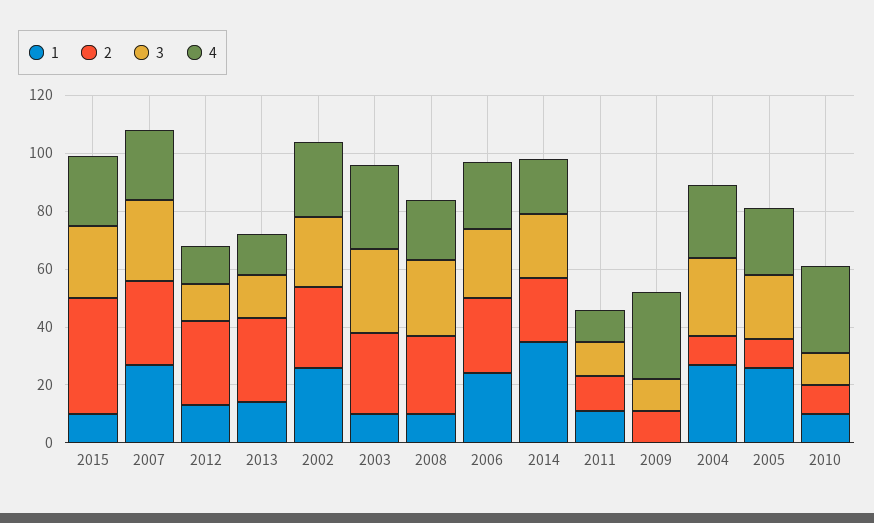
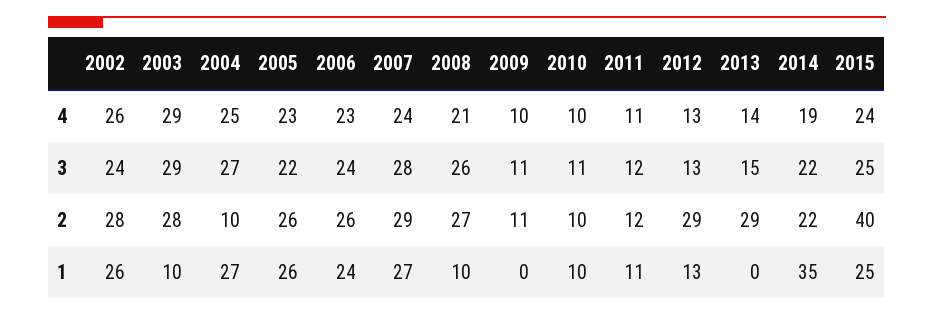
  {
    "1": {
-     "2015": 10,
+     "2015": 25,
      "2007": 27,
      "2012": 13,
-     "2013": 15,
+     "2013": 0,
      "2002": 26,
      "2003": 10,
      "2008": 10,
      "2006": 24,
      "2014": 35,
      "2011": 11,
      "2009": 0,
      "2004": 27,
      "2005": 26,
      "2010": 10
    },
    "2": {
      "2015": 40,
      "2007": 29,
      "2012": 29,
      "2013": 29,
      "2002": 28,
      "2003": 28,
      "2008": 27,
      "2006": 26,
      "2014": 22,
      "2011": 12,
      "2009": 11,
      "2004": 10,
-     "2005": 10,
+     "2005": 26,
      "2010": 10
    },
    "3": {
      "2015": 25,
      "2007": 28,
      "2012": 13,
      "2013": 15,
      "2002": 24,
      "2003": 29,
      "2008": 26,
      "2006": 24,
      "2014": 22,
      "2011": 12,
      "2009": 11,
      "2004": 27,
      "2005": 22,
      "2010": 11
    },
    "4": {
      "2015": 24,
      "2007": 24,
      "2012": 13,
      "2013": 14,
      "2002": 26,
      "2003": 29,
      "2008": 21,
      "2006": 23,
      "2014": 19,
      "2011": 11,
-     "2009": 30,
+     "2009": 10,
      "2004": 25,
      "2005": 23,
-     "2010": 30
+     "2010": 10
    }
  }

